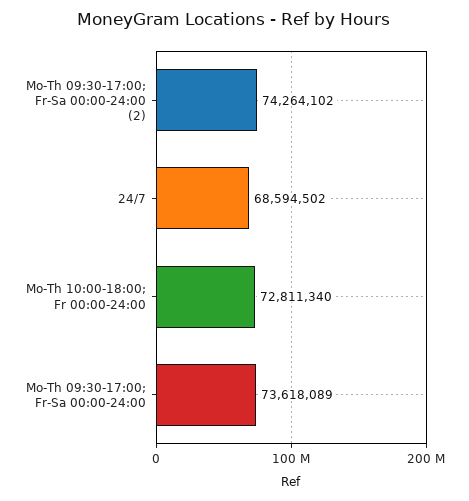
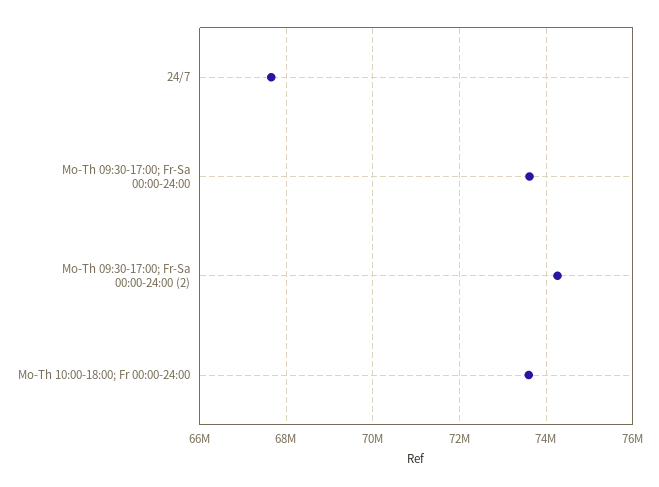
  {
    "Mo-Th 09:30-17:00; Fr-Sa 00:00-24:00 (2)": 74264102,
-   "24/7": 68594502,
+   "24/7": 67600000,
-   "Mo-Th 10:00-18:00; Fr 00:00-24:00": 72811340,
+   "Mo-Th 10:00-18:00; Fr 00:00-24:00": 73600000,
    "Mo-Th 09:30-17:00; Fr-Sa 00:00-24:00": 73618089
  }

